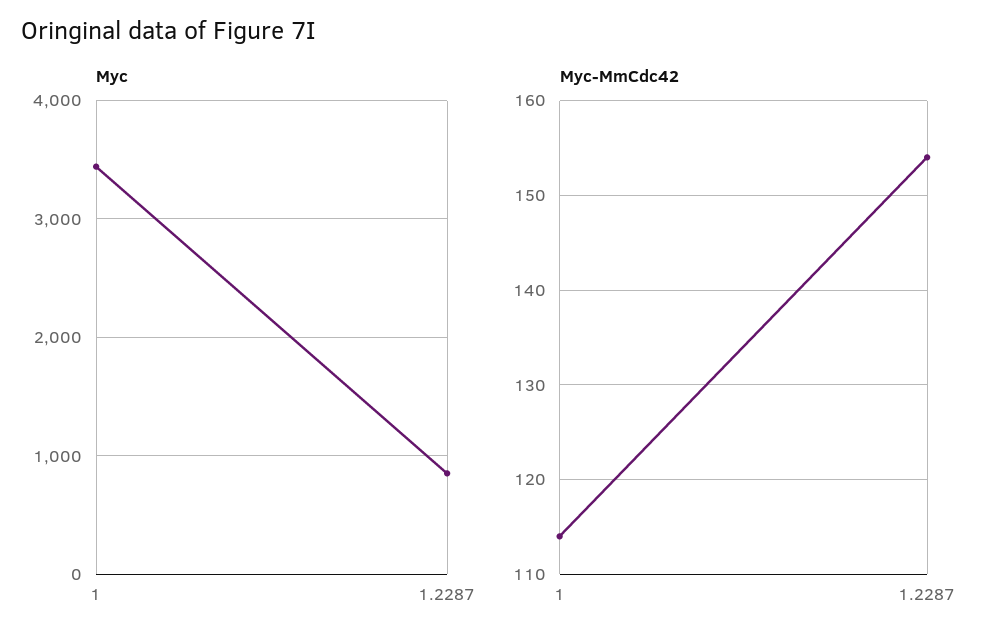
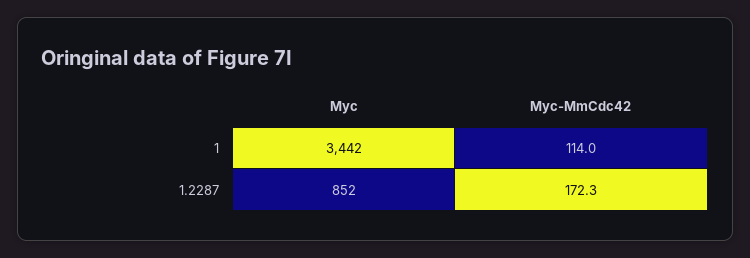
  {
    "Myc": {
      "1": 3442,
      "1.2287": 852
    },
    "Myc-MmCdc42": {
      "1": 114,
-     "1.2287": 154
+     "1.2287": 172.3
    }
  }

